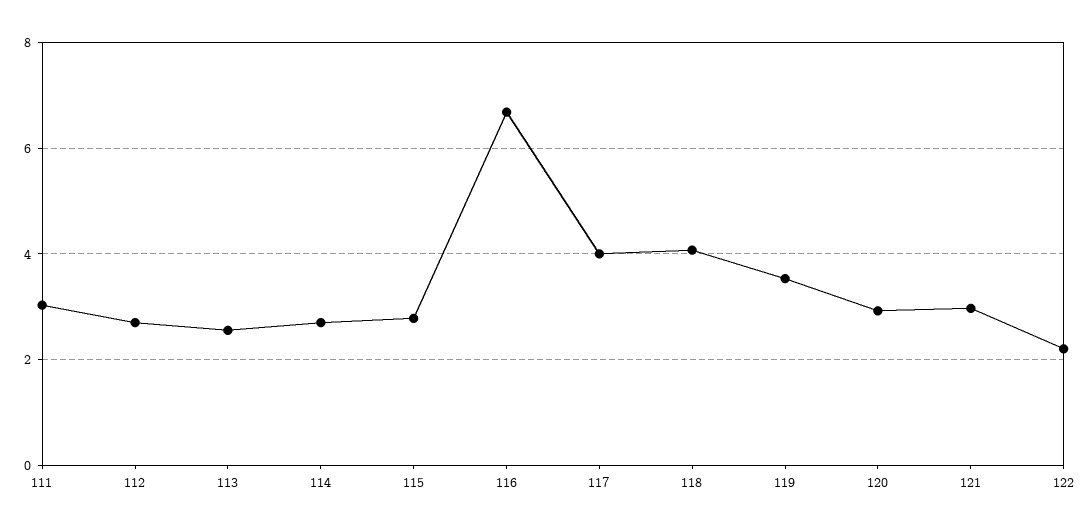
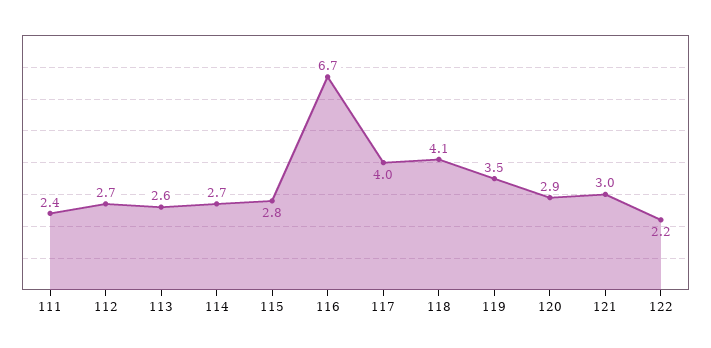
  {
-   "111": 3,
+   "111": 2.4,
    "112": 2.7,
    "113": 2.6,
    "114": 2.7,
    "115": 2.8,
    "116": 6.7,
    "117": 4,
    "118": 4.1,
    "119": 3.5,
    "120": 2.9,
    "121": 3,
    "122": 2.2
  }

